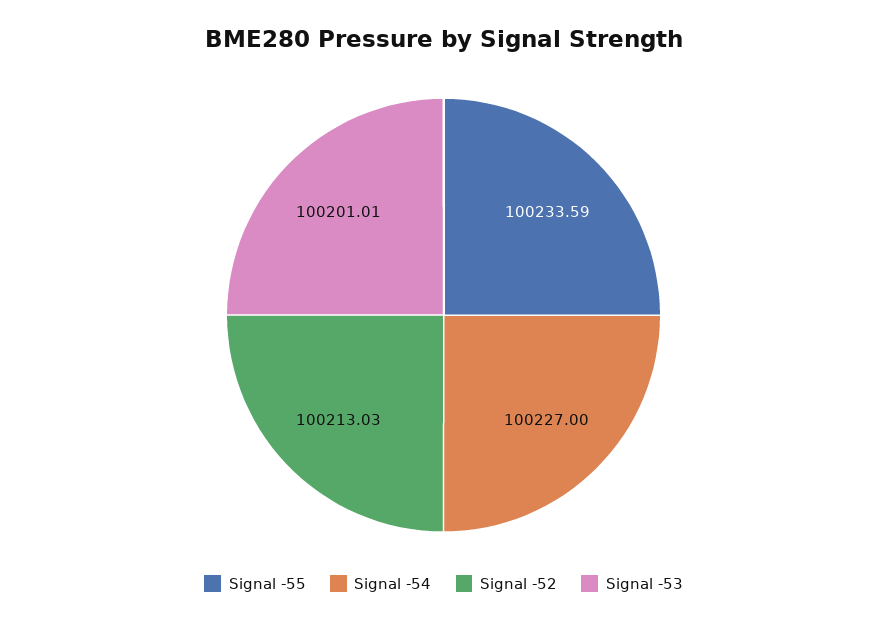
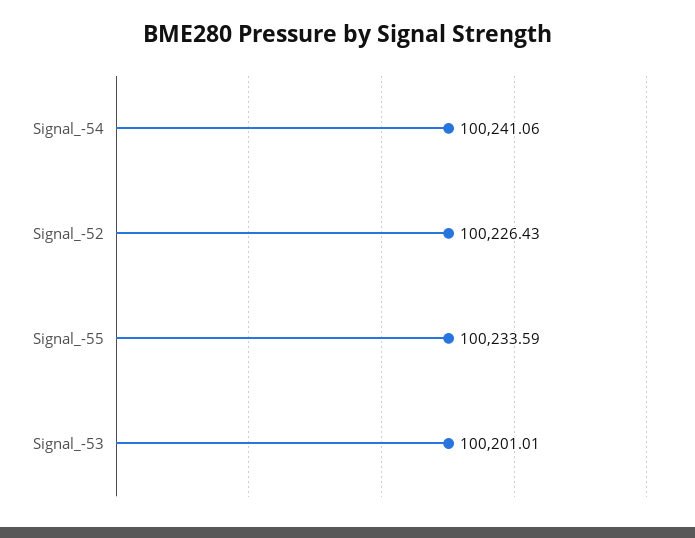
  {
    "Signal -55": 100233.59,
-   "Signal -54": 100227,
+   "Signal -54": 100241.06,
-   "Signal -52": 100213.03,
+   "Signal -52": 100226.43,
    "Signal -53": 100201.01
  }

